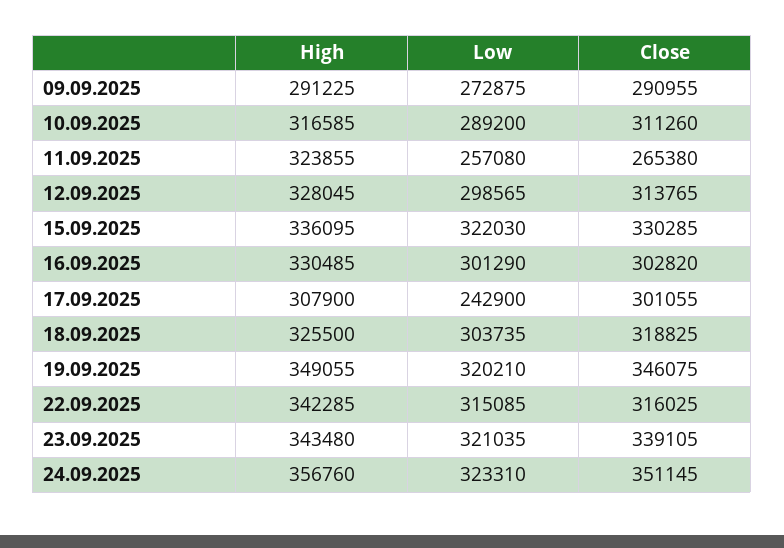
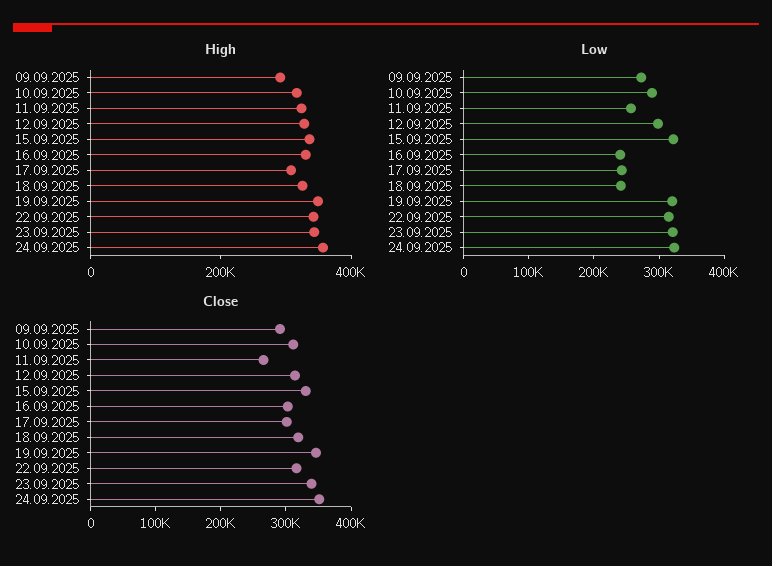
  {
    "High": {
      "09.09.2025": 291225,
      "10.09.2025": 316585,
      "11.09.2025": 323855,
      "12.09.2025": 328045,
      "15.09.2025": 336095,
      "16.09.2025": 330485,
      "17.09.2025": 307900,
      "18.09.2025": 325500,
      "19.09.2025": 349055,
      "22.09.2025": 342285,
      "23.09.2025": 343480,
      "24.09.2025": 356760
    },
    "Low": {
      "09.09.2025": 272875,
      "10.09.2025": 289200,
      "11.09.2025": 257080,
      "12.09.2025": 298565,
      "15.09.2025": 322030,
-     "16.09.2025": 301290,
+     "16.09.2025": 240000,
      "17.09.2025": 242900,
-     "18.09.2025": 303735,
+     "18.09.2025": 240000,
      "19.09.2025": 320210,
      "22.09.2025": 315085,
      "23.09.2025": 321035,
      "24.09.2025": 323310
    },
    "Close": {
      "09.09.2025": 290955,
      "10.09.2025": 311260,
      "11.09.2025": 265380,
      "12.09.2025": 313765,
      "15.09.2025": 330285,
      "16.09.2025": 302820,
      "17.09.2025": 301055,
      "18.09.2025": 318825,
      "19.09.2025": 346075,
      "22.09.2025": 316025,
      "23.09.2025": 339105,
      "24.09.2025": 351145
    }
  }

